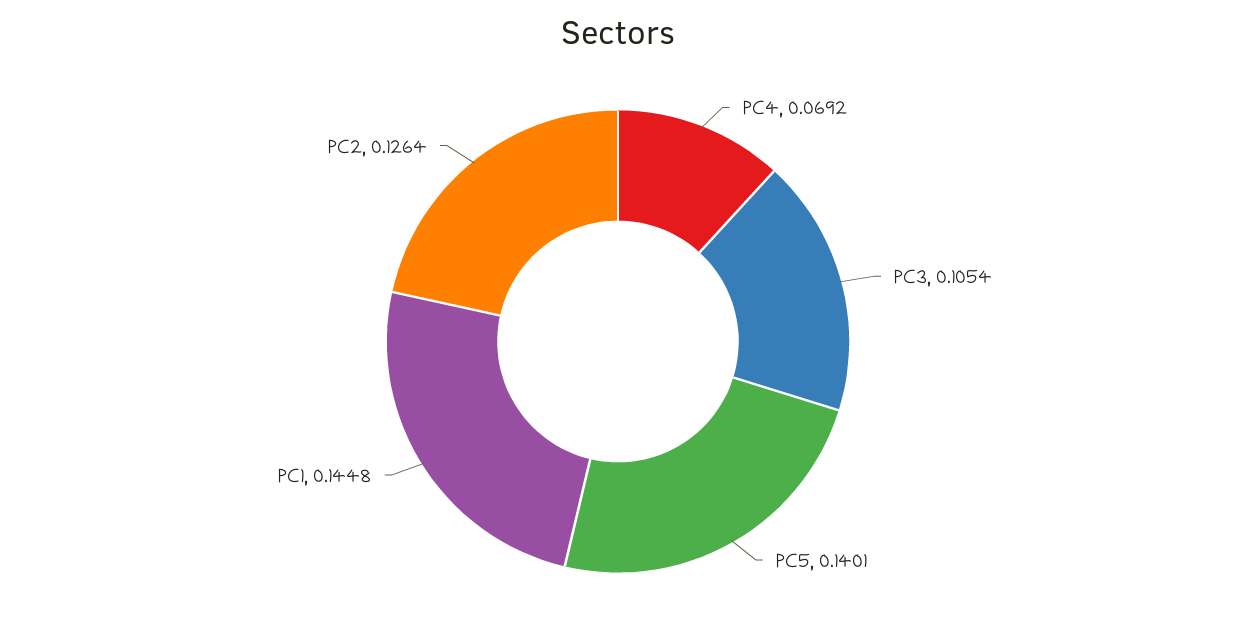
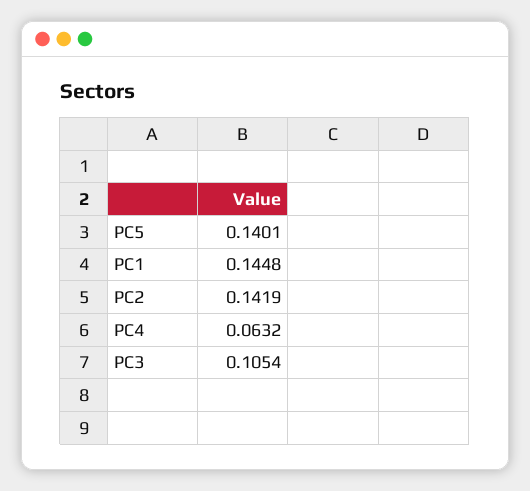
  {
-   "PC4": 0.0692,
+   "PC4": 0.0632,
    "PC3": 0.1054,
    "PC5": 0.1401,
    "PC1": 0.1448,
-   "PC2": 0.1264
+   "PC2": 0.1419
  }

